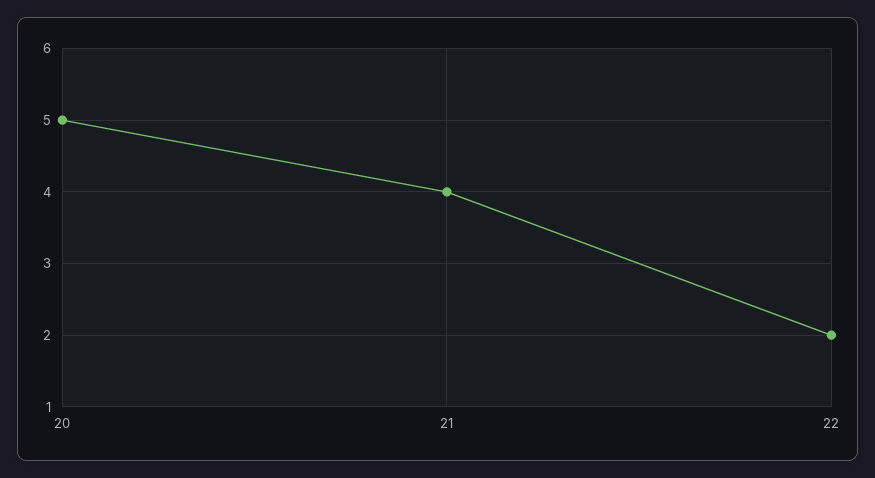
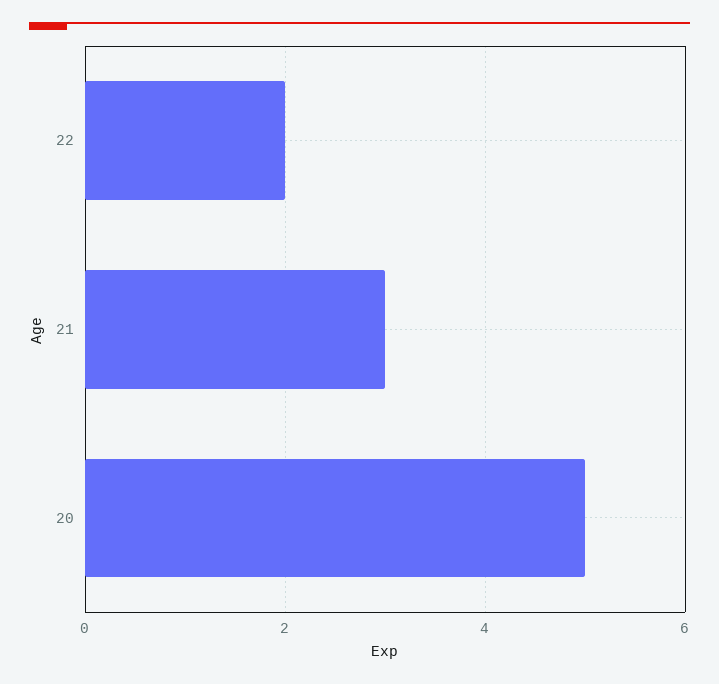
  {
    "20": 5,
-   "21": 4,
+   "21": 3,
    "22": 2
  }

